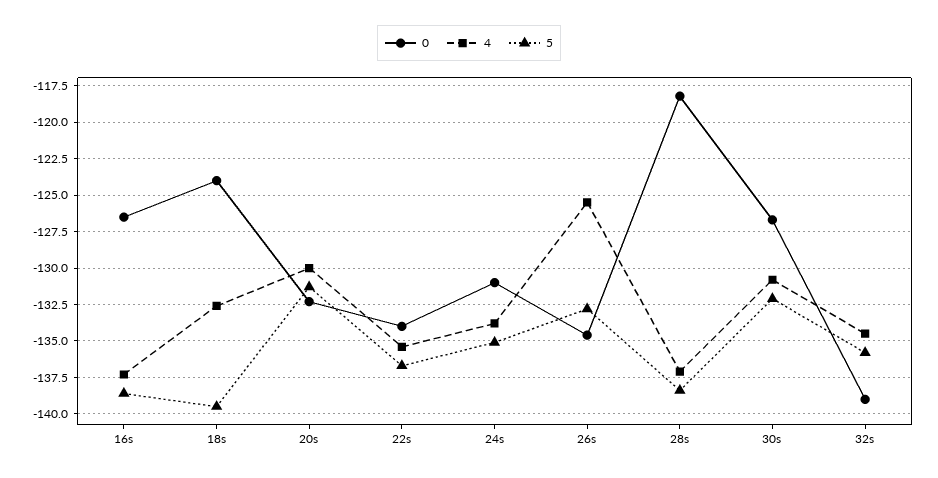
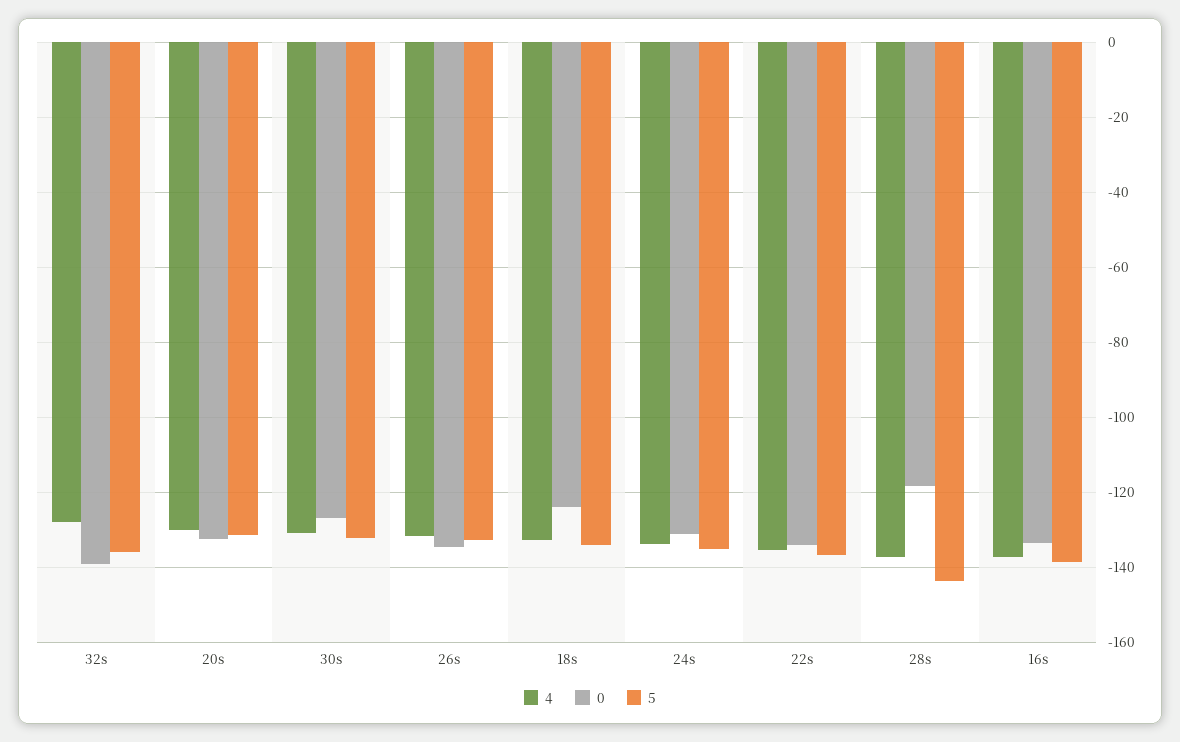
  {
    "0": {
-     "16s": -126.5,
+     "16s": -134,
      "18s": -124,
      "20s": -132.5,
      "22s": -134,
      "24s": -131,
      "26s": -134.5,
      "28s": -118,
      "30s": -126.5,
      "32s": -139
    },
    "4": {
      "16s": -137.5,
      "18s": -132.5,
      "20s": -130,
      "22s": -135.5,
      "24s": -134,
-     "26s": -125.5,
+     "26s": -132,
      "28s": -137,
      "30s": -131,
-     "32s": -134.5
+     "32s": -128
    },
    "5": {
      "16s": -138.5,
-     "18s": -139.5,
+     "18s": -134,
      "20s": -131.5,
      "22s": -136.5,
      "24s": -135,
      "26s": -133,
-     "28s": -138.5,
+     "28s": -144,
      "30s": -132,
      "32s": -136
    }
  }

